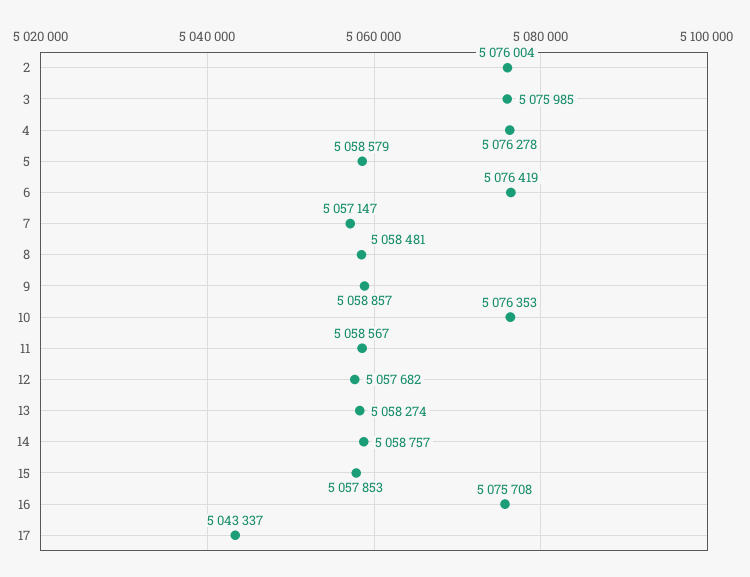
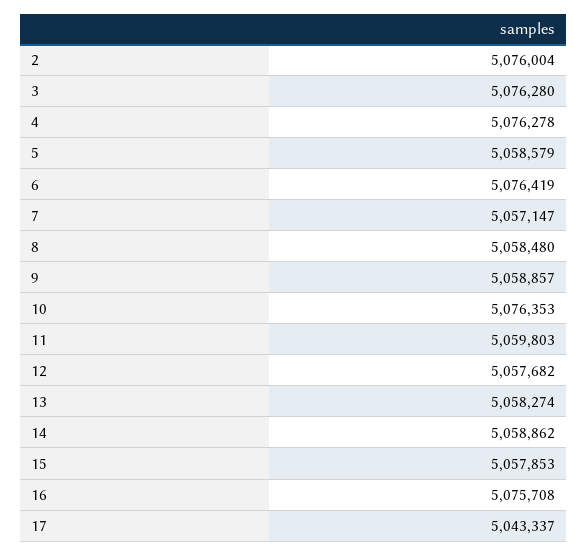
  {
    "2": 5076004,
-   "3": 5075985,
+   "3": 5076280,
    "4": 5076278,
    "5": 5058579,
    "6": 5076419,
    "7": 5057147,
-   "8": 5058481,
+   "8": 5058480,
    "9": 5058857,
    "10": 5076353,
-   "11": 5058567,
+   "11": 5059803,
    "12": 5057682,
    "13": 5058274,
-   "14": 5058757,
+   "14": 5058862,
    "15": 5057853,
    "16": 5075708,
    "17": 5043337
  }

